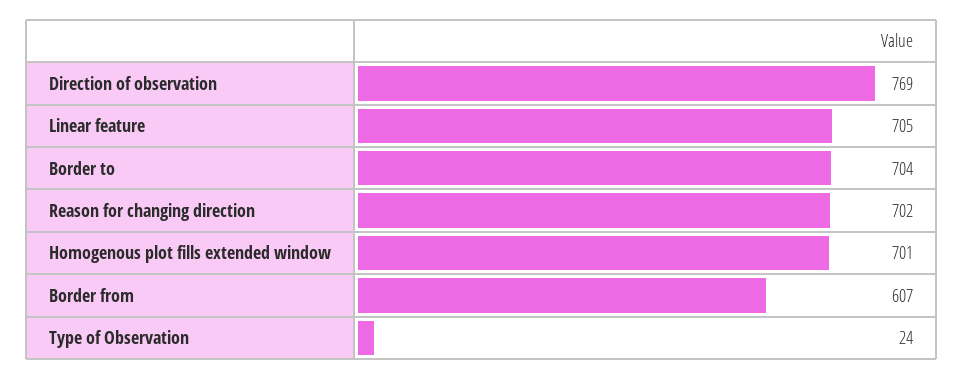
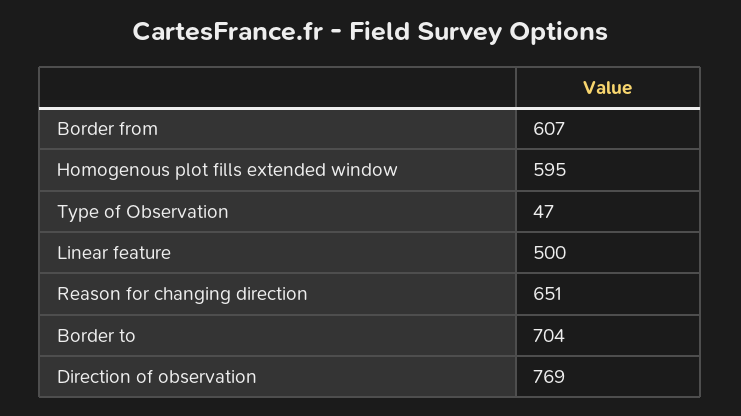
  {
    "Direction of observation": 769,
-   "Linear feature": 705,
+   "Linear feature": 500,
    "Border to": 704,
-   "Reason for changing direction": 702,
+   "Reason for changing direction": 651,
-   "Homogenous plot fills extended window": 701,
+   "Homogenous plot fills extended window": 595,
    "Border from": 607,
-   "Type of Observation": 24
+   "Type of Observation": 47
  }

